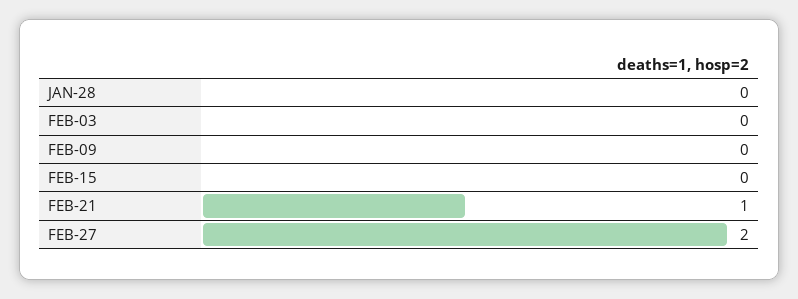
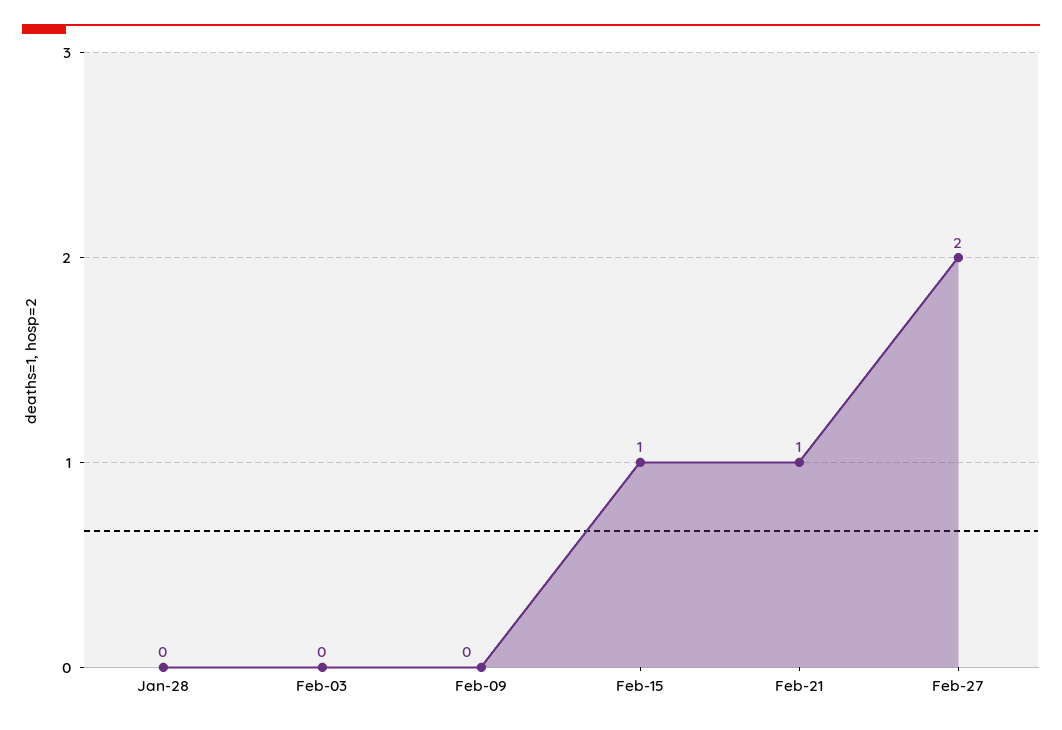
  {
    "JAN-28": 0,
    "FEB-03": 0,
    "FEB-09": 0,
-   "FEB-15": 0,
+   "FEB-15": 1,
    "FEB-21": 1,
    "FEB-27": 2
  }

